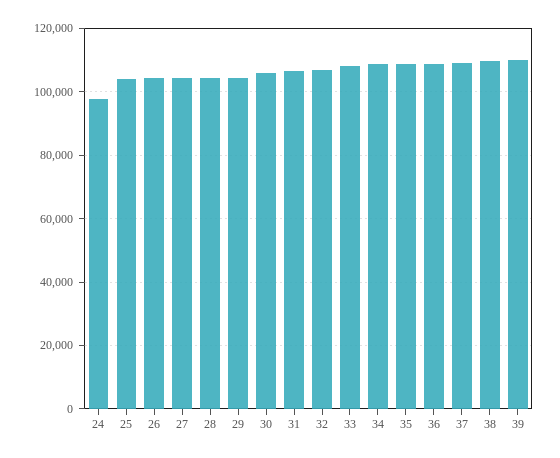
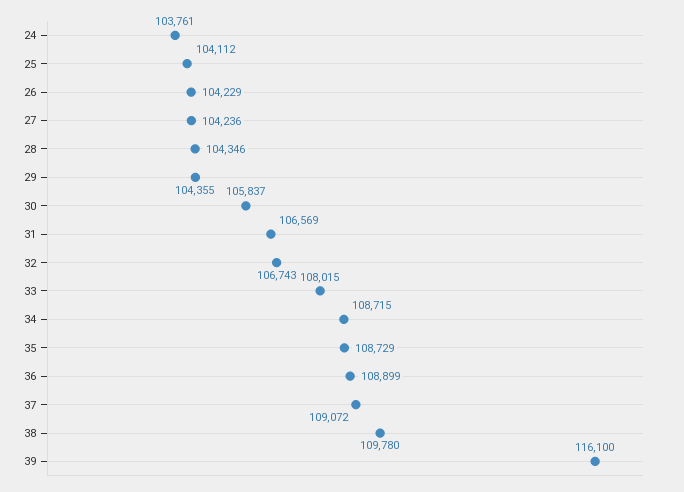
  {
-   "24": 98000,
+   "24": 103761,
    "25": 104112,
    "26": 104229,
    "27": 104236,
    "28": 104346,
    "29": 104355,
    "30": 105837,
    "31": 106569,
    "32": 106743,
    "33": 108015,
    "34": 108715,
    "35": 108729,
    "36": 108899,
    "37": 109072,
    "38": 109780,
-   "39": 110000
+   "39": 116100
  }

